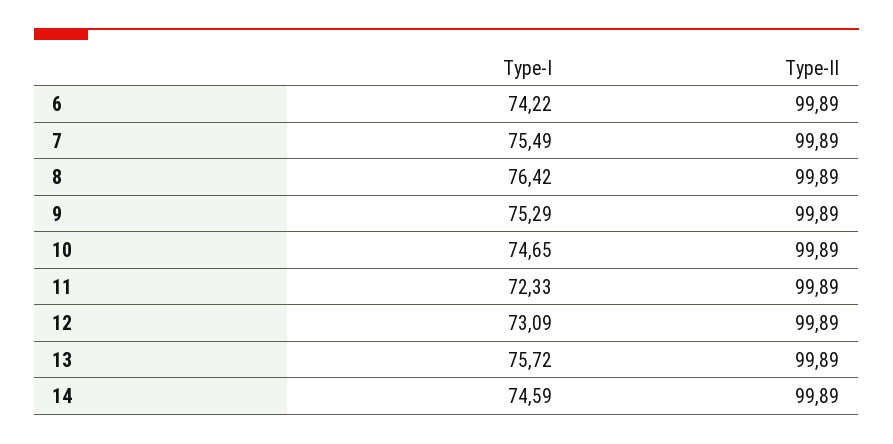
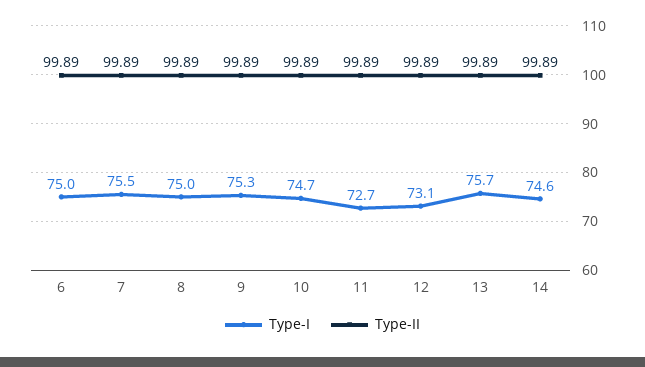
  {
    "Type-I": {
-     "6": 74.22,
+     "6": 75,
      "7": 75.49,
-     "8": 76.42,
+     "8": 75,
      "9": 75.29,
      "10": 74.65,
-     "11": 72.33,
+     "11": 72.7,
      "12": 73.09,
      "13": 75.72,
      "14": 74.59
    },
    "Type-II": {
      "6": 99.89,
      "7": 99.89,
      "8": 99.89,
      "9": 99.89,
      "10": 99.89,
      "11": 99.89,
      "12": 99.89,
      "13": 99.89,
      "14": 99.89
    }
  }

